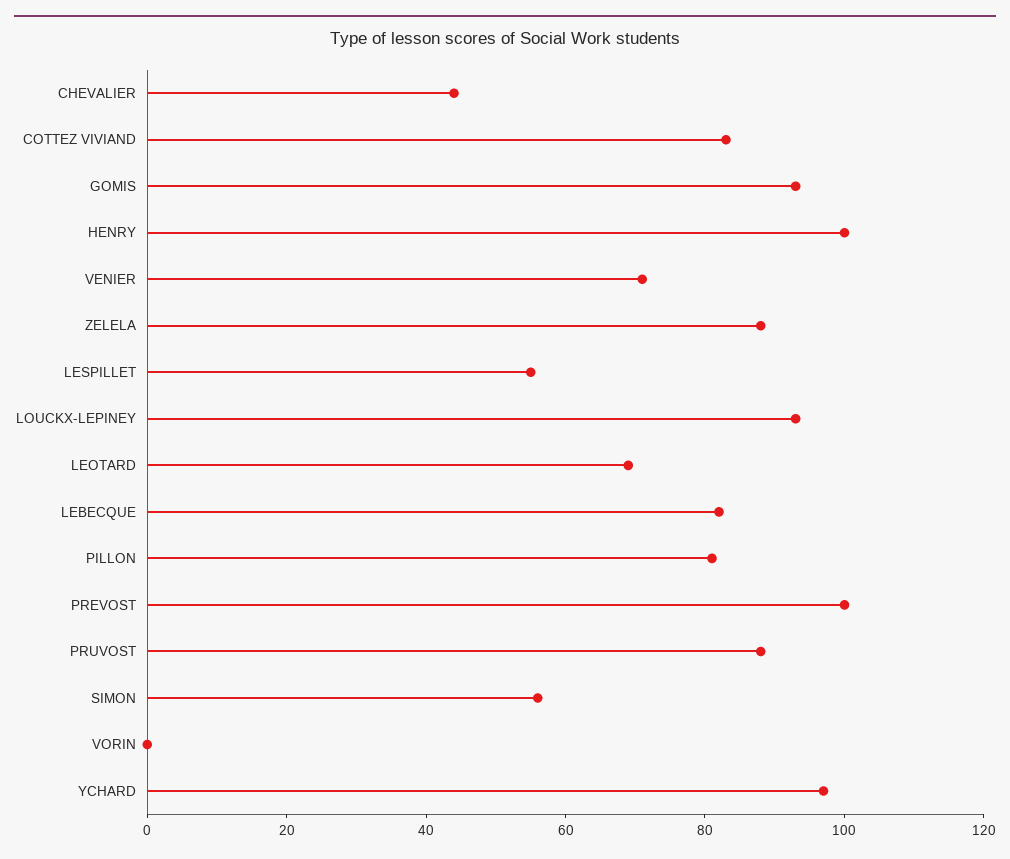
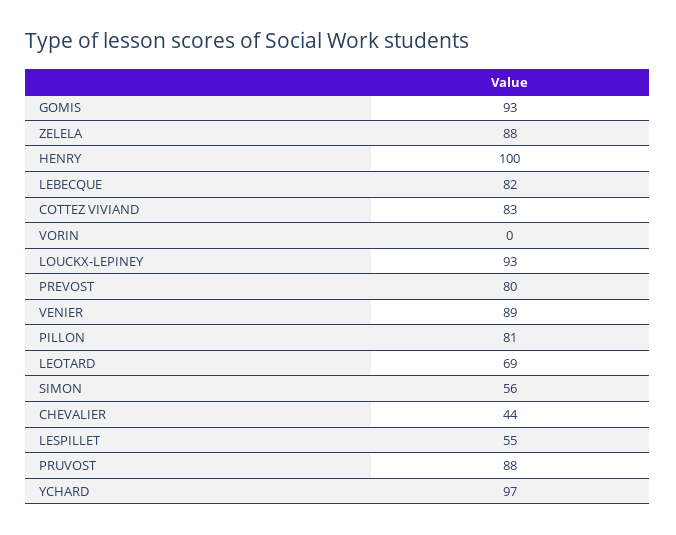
  {
    "CHEVALIER": 44,
    "COTTEZ VIVIAND": 83,
    "GOMIS": 93,
    "HENRY": 100,
-   "VENIER": 70,
+   "VENIER": 89,
    "ZELELA": 88,
    "LESPILLET": 55,
    "LOUCKX-LEPINEY": 93,
    "LEOTARD": 69,
    "LEBECQUE": 82,
    "PILLON": 81,
-   "PREVOST": 100,
+   "PREVOST": 80,
    "PRUVOST": 88,
    "SIMON": 56,
    "VORIN": 0,
    "YCHARD": 97
  }

